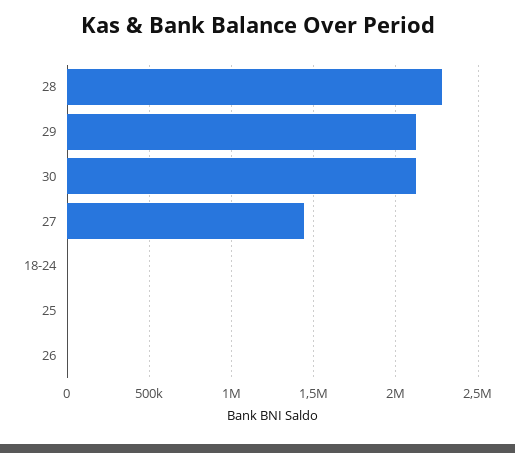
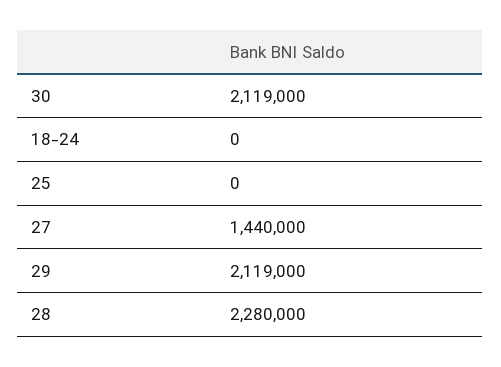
  {
    "28": 2280000,
    "29": 2119000,
    "30": 2119000,
    "27": 1440000,
    "18-24": 0,
-   "25": 0,
+   "25": 0
-   "26": 0
  }

